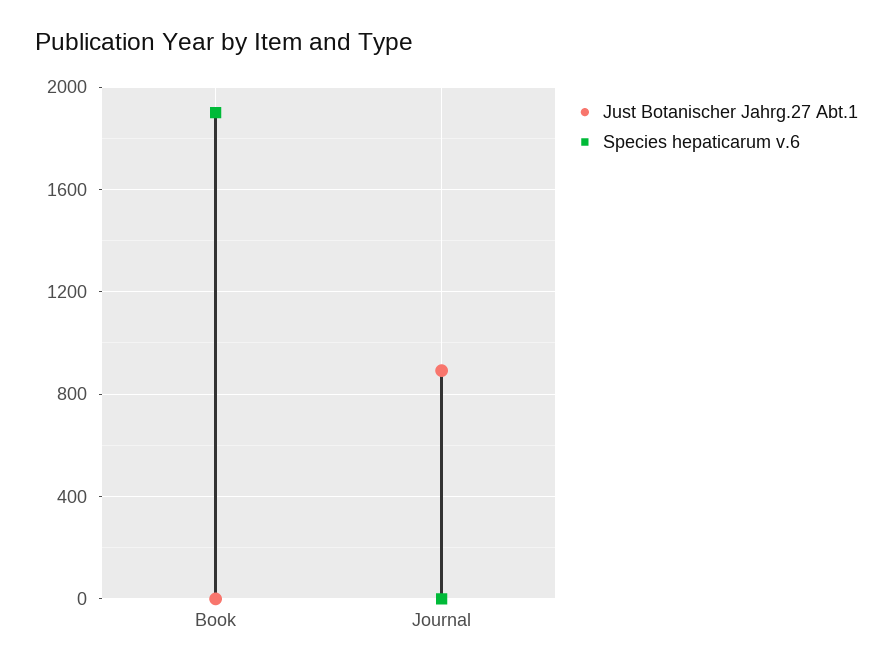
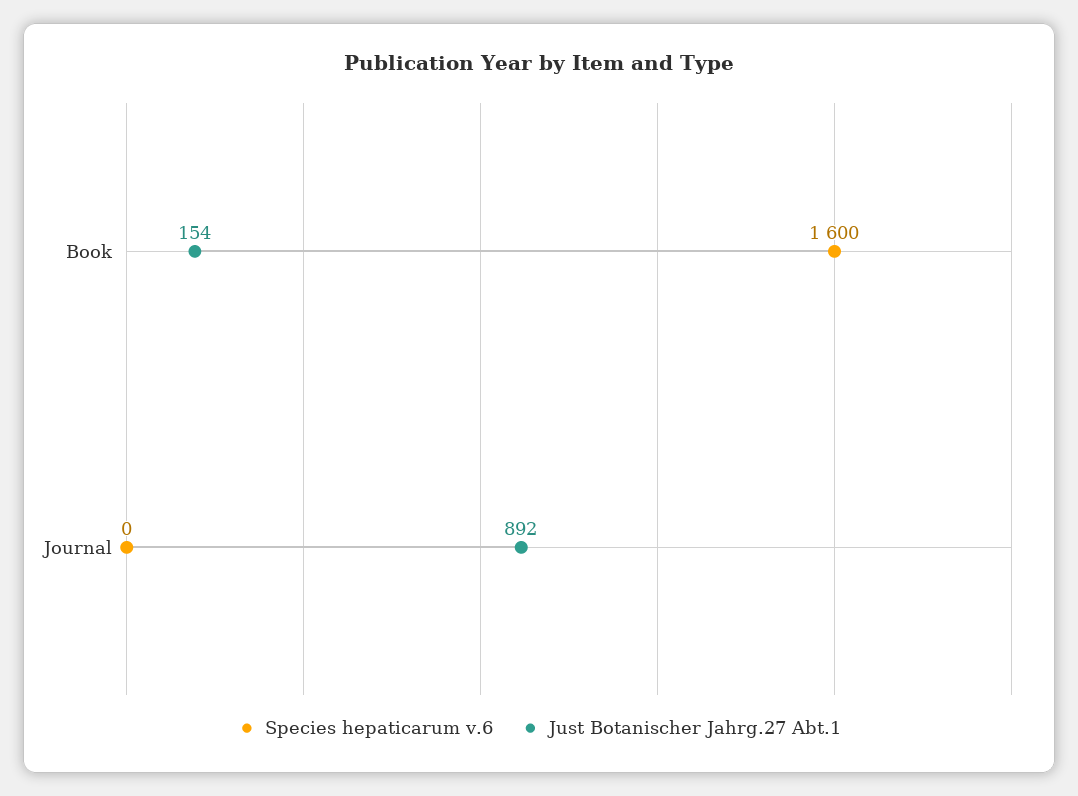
  {
    "Just Botanischer Jahrg.27 Abt.1": {
-     "Book": 0,
+     "Book": 154,
      "Journal": 892
    },
    "Species hepaticarum v.6": {
-     "Book": 1900,
+     "Book": 1600,
      "Journal": 0
    }
  }

